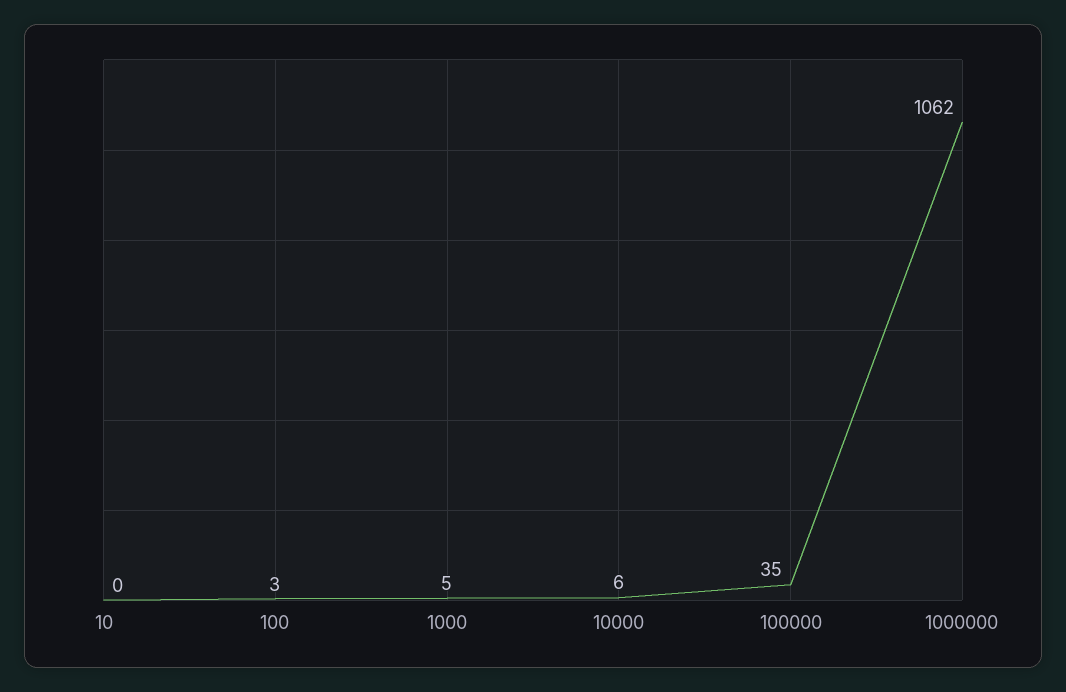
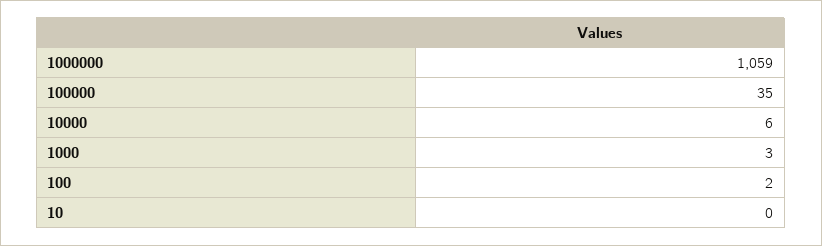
  {
    "10": 0,
-   "100": 3,
+   "100": 2,
-   "1000": 5,
+   "1000": 3,
    "10000": 6,
    "100000": 35,
-   "1000000": 1062
+   "1000000": 1059
  }

